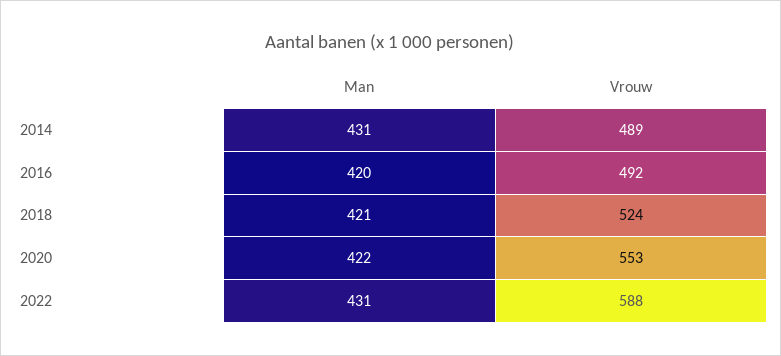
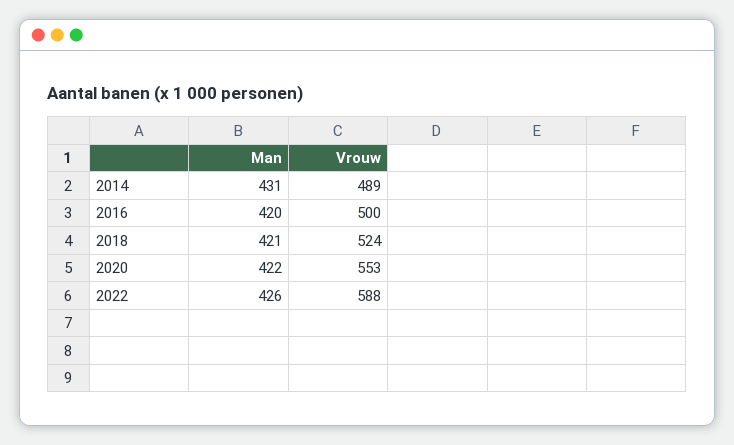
  {
    "Man": {
      "2014": 431,
      "2016": 420,
      "2018": 421,
      "2020": 422,
-     "2022": 431
+     "2022": 426
    },
    "Vrouw": {
      "2014": 489,
-     "2016": 492,
+     "2016": 500,
      "2018": 524,
      "2020": 553,
      "2022": 588
    }
  }

